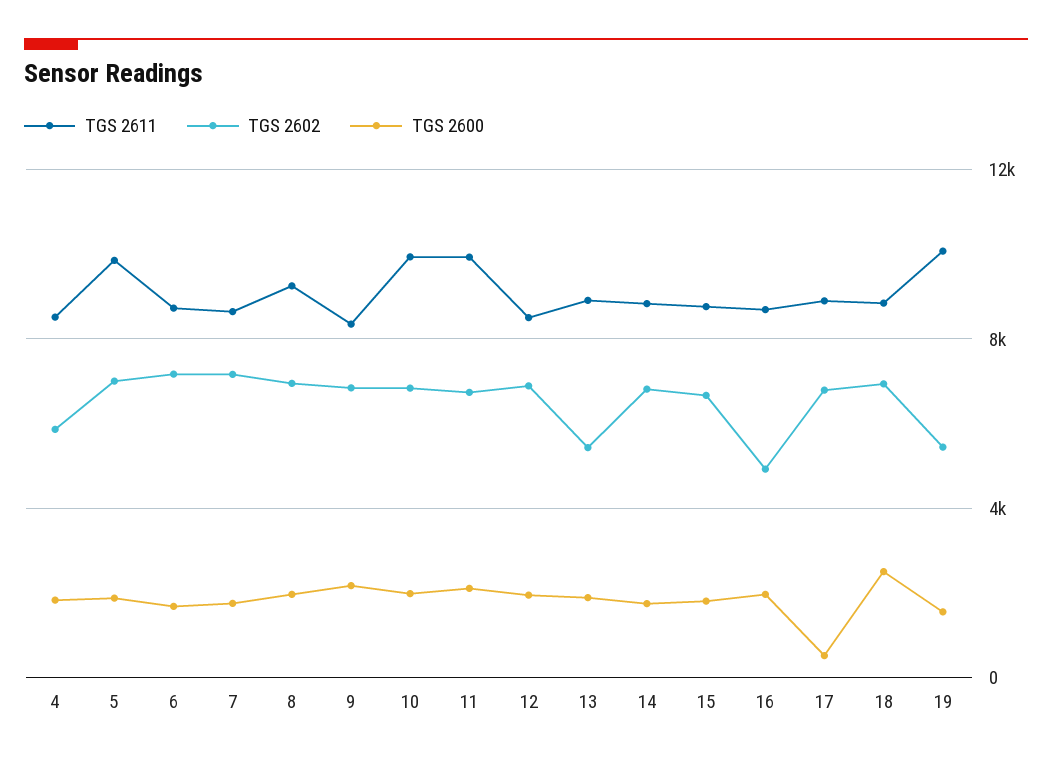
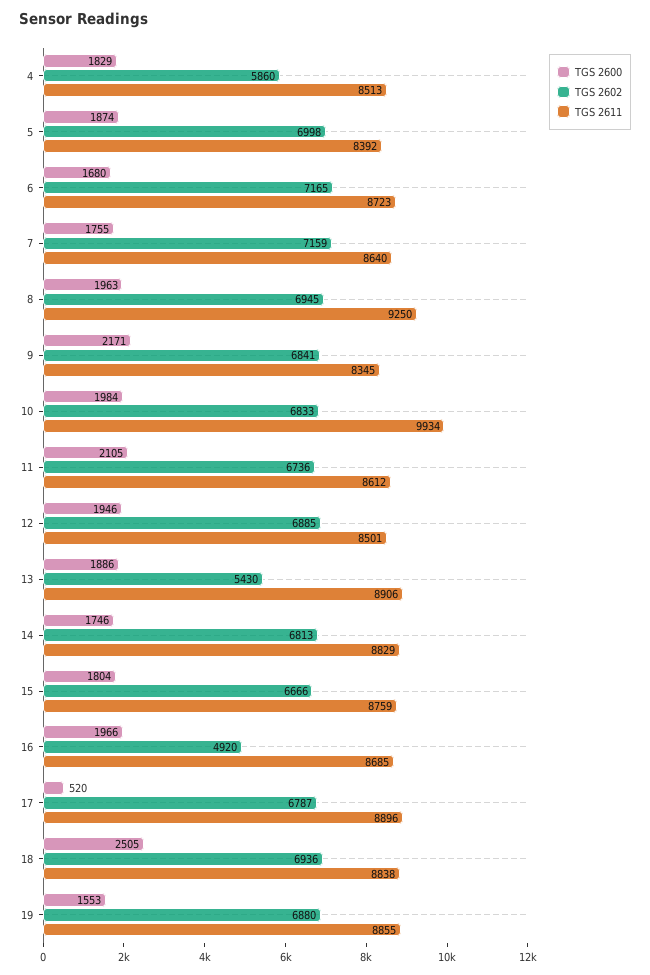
  {
    "TGS 2611": {
      "4": 8513,
-     "5": 10000,
+     "5": 8392,
      "6": 8723,
      "7": 8640,
      "8": 9250,
      "9": 8345,
      "10": 9934,
-     "11": 10000,
+     "11": 8612,
      "12": 8501,
      "13": 8906,
      "14": 8829,
      "15": 8759,
      "16": 8685,
      "17": 8896,
      "18": 8838,
-     "19": 10000
+     "19": 8855
    },
    "TGS 2602": {
      "4": 5860,
      "5": 6998,
      "6": 7165,
      "7": 7159,
      "8": 6945,
      "9": 6841,
      "10": 6833,
      "11": 6736,
      "12": 6885,
      "13": 5430,
      "14": 6813,
      "15": 6666,
      "16": 4920,
      "17": 6787,
      "18": 6936,
-     "19": 5500
+     "19": 6880
    },
    "TGS 2600": {
      "4": 1829,
      "5": 1874,
      "6": 1680,
      "7": 1755,
      "8": 1963,
      "9": 2171,
      "10": 1984,
      "11": 2105,
      "12": 1946,
      "13": 1886,
      "14": 1746,
      "15": 1804,
      "16": 1966,
      "17": 520,
      "18": 2505,
      "19": 1553
    }
  }

